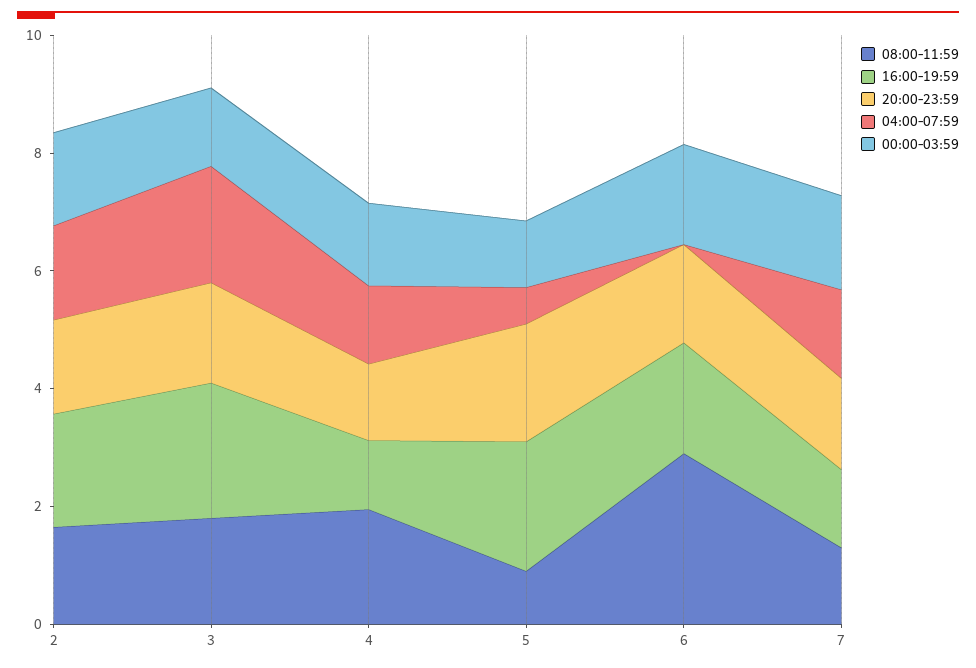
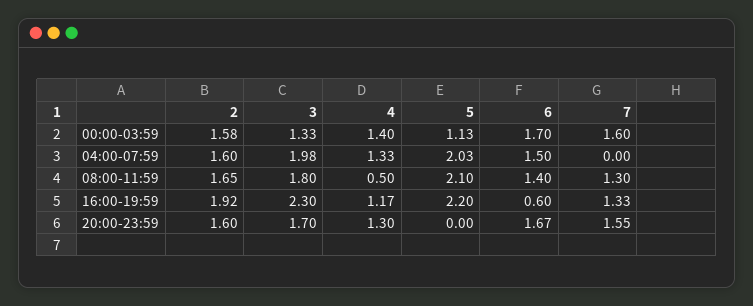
  {
    "08:00-11:59": {
      "2": 1.65,
      "3": 1.8,
-     "4": 2,
+     "4": 0.5,
-     "5": 1,
+     "5": 2.1,
-     "6": 3,
+     "6": 1.4,
      "7": 1.3
    },
    "16:00-19:59": {
      "2": 1.92,
      "3": 2.3,
      "4": 1.17,
      "5": 2.2,
-     "6": 2,
+     "6": 0.6,
      "7": 1.33
    },
    "20:00-23:59": {
      "2": 1.6,
      "3": 1.7,
      "4": 1.3,
-     "5": 2,
+     "5": 0,
      "6": 1.67,
      "7": 1.55
    },
    "04:00-07:59": {
      "2": 1.6,
      "3": 1.98,
      "4": 1.33,
-     "5": 0.5,
+     "5": 2.03,
-     "6": 0,
+     "6": 1.5,
-     "7": 1.5
+     "7": 0
    },
    "00:00-03:59": {
      "2": 1.58,
      "3": 1.33,
      "4": 1.4,
      "5": 1.13,
      "6": 1.7,
      "7": 1.6
    }
  }

